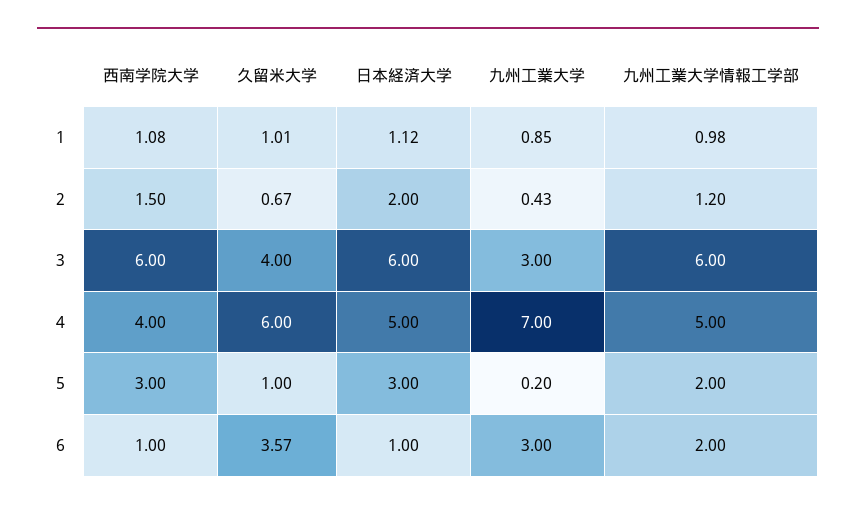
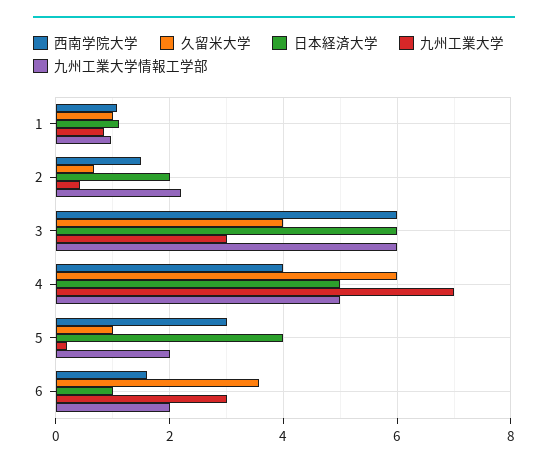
  {
    "西南学院大学": {
      "1": 1.08,
      "2": 1.5,
      "3": 6,
      "4": 4,
      "5": 3,
-     "6": 1
+     "6": 1.6
    },
    "久留米大学": {
      "1": 1.01,
      "2": 0.67,
      "3": 4,
      "4": 6,
      "5": 1,
      "6": 3.57
    },
    "日本経済大学": {
      "1": 1.12,
      "2": 2,
      "3": 6,
      "4": 5,
-     "5": 3,
+     "5": 4,
      "6": 1
    },
    "九州工業大学": {
      "1": 0.85,
      "2": 0.43,
      "3": 3,
      "4": 7,
      "5": 0.2,
      "6": 3
    },
    "九州工業大学情報工学部": {
      "1": 0.98,
-     "2": 1.2,
+     "2": 2.2,
      "3": 6,
      "4": 5,
      "5": 2,
      "6": 2
    }
  }

